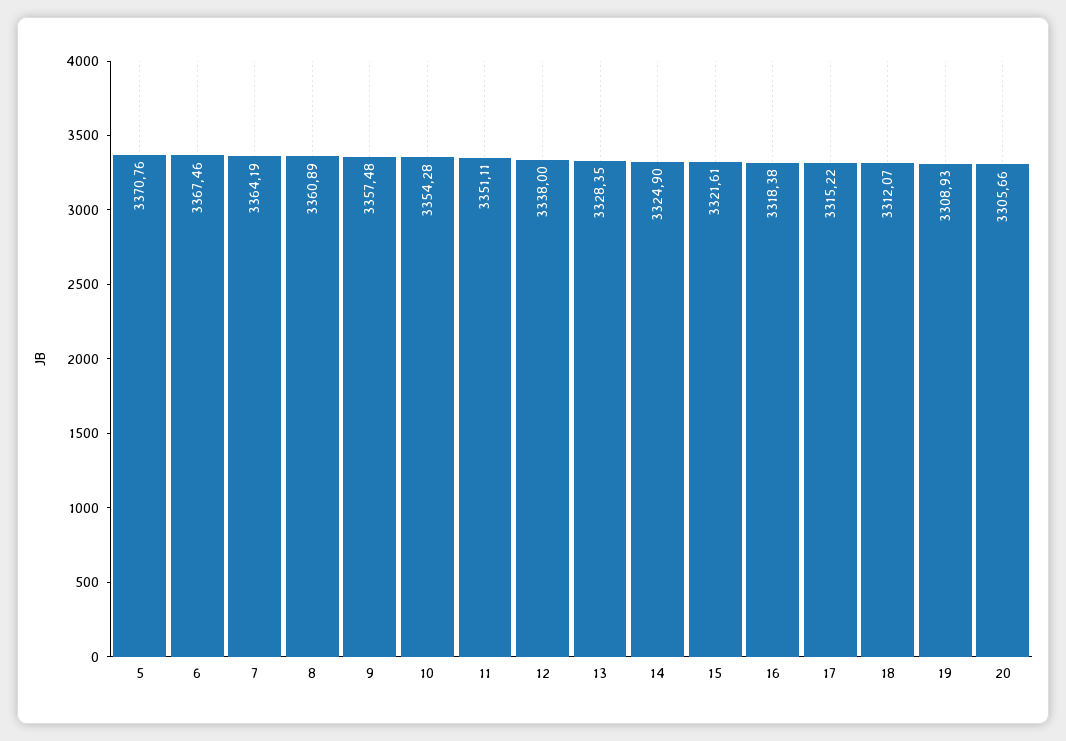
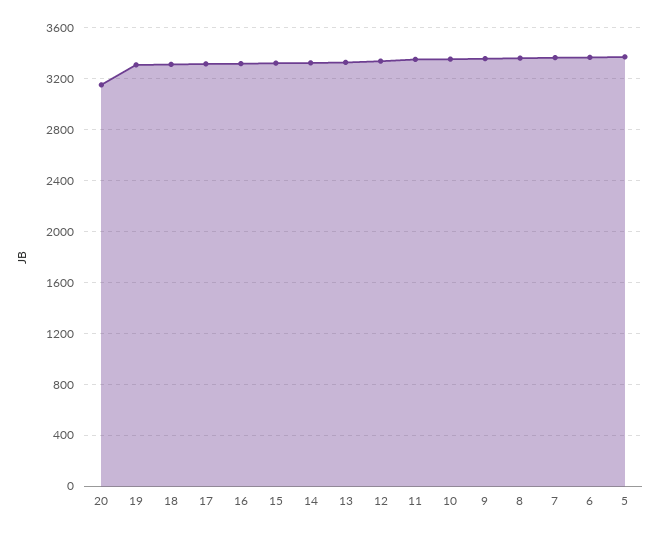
  {
    "5": 3370.76,
    "6": 3367.46,
    "7": 3364.19,
    "8": 3360.89,
    "9": 3357.48,
    "10": 3354.28,
    "11": 3351.11,
    "12": 3338,
    "13": 3328.35,
    "14": 3324.9,
    "15": 3321.61,
    "16": 3318.38,
    "17": 3315.22,
    "18": 3312.07,
    "19": 3308.93,
-   "20": 3305.66
+   "20": 3150
  }

